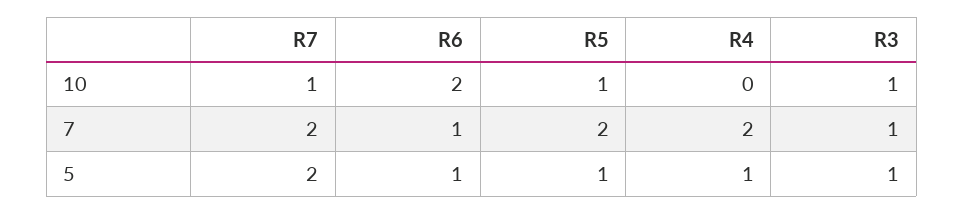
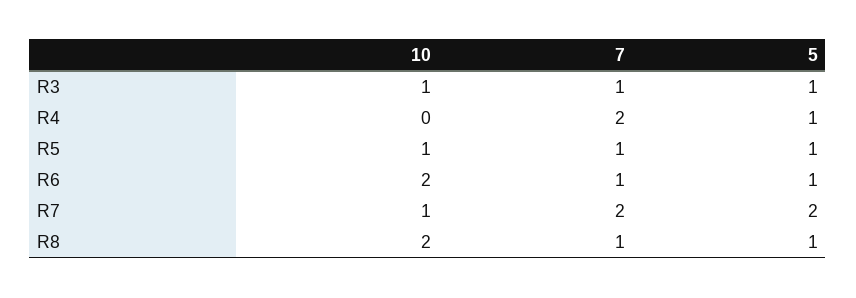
  {
    "R7": {
      "10": 1,
      "7": 2,
      "5": 2
    },
    "R6": {
      "10": 2,
      "7": 1,
      "5": 1
    },
    "R5": {
      "10": 1,
-     "7": 2,
+     "7": 1,
      "5": 1
    },
    "R4": {
      "10": 0,
      "7": 2,
      "5": 1
    },
    "R3": {
      "10": 1,
      "7": 1,
      "5": 1
-   }
+   },
+   "R8": {
+     "10": 2,
+     "7": 1,
+     "5": 1
+   }
  }

